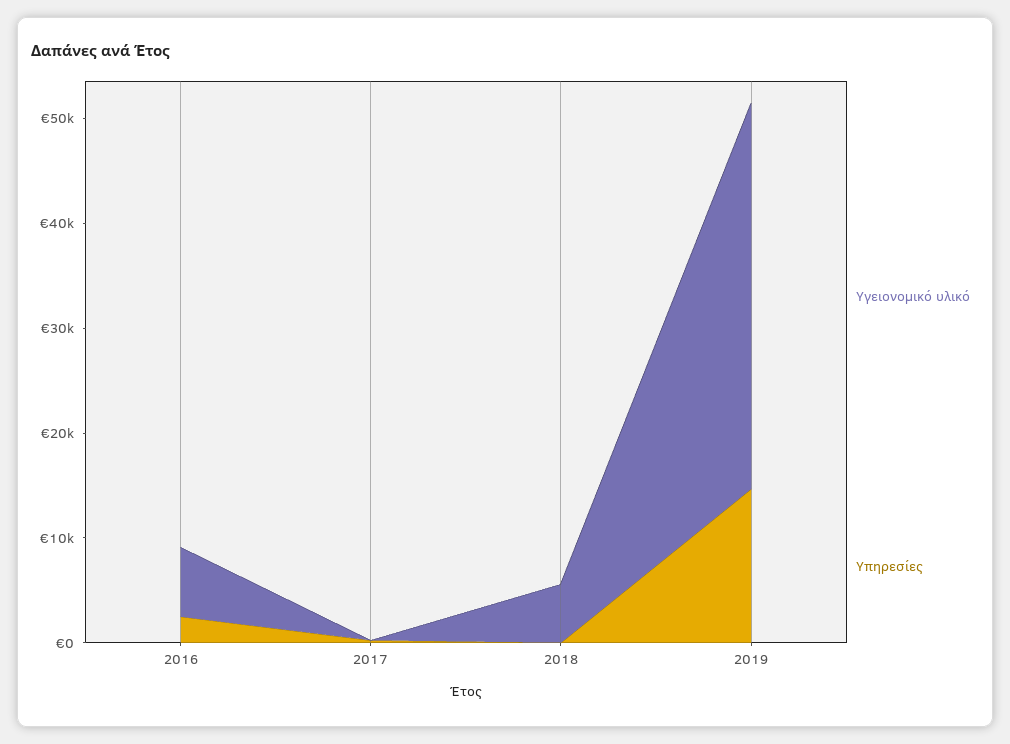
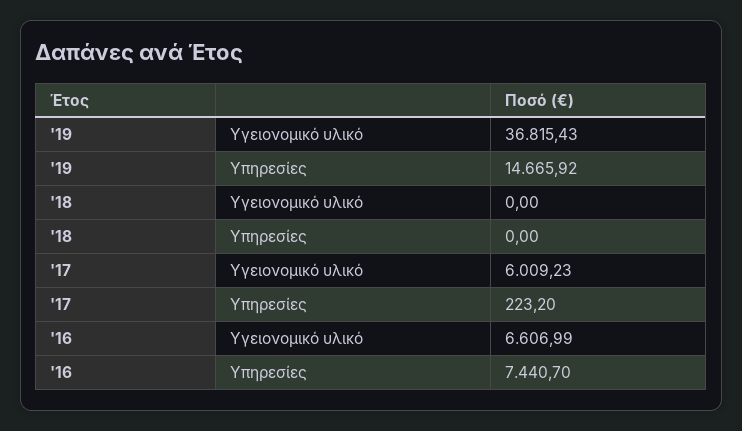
  {
    "Υγειονομικό υλικό": {
      "2016": 6606.99,
-     "2017": 0,
+     "2017": 6009.23,
-     "2018": 6000,
+     "2018": 0,
      "2019": 36815.43
    },
    "Υπηρεσίες": {
-     "2016": 2000,
+     "2016": 7440.7,
      "2017": 223.2,
      "2018": 0,
      "2019": 14665.92
    }
  }

